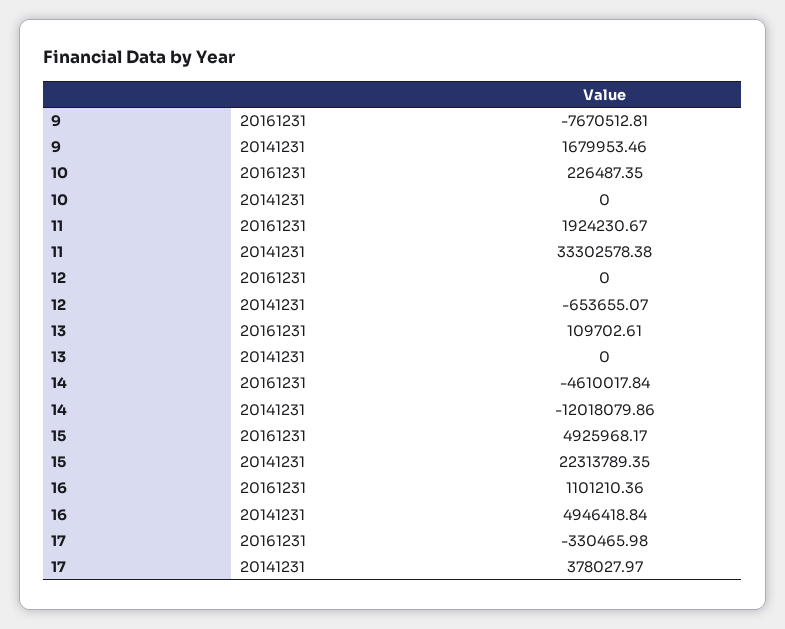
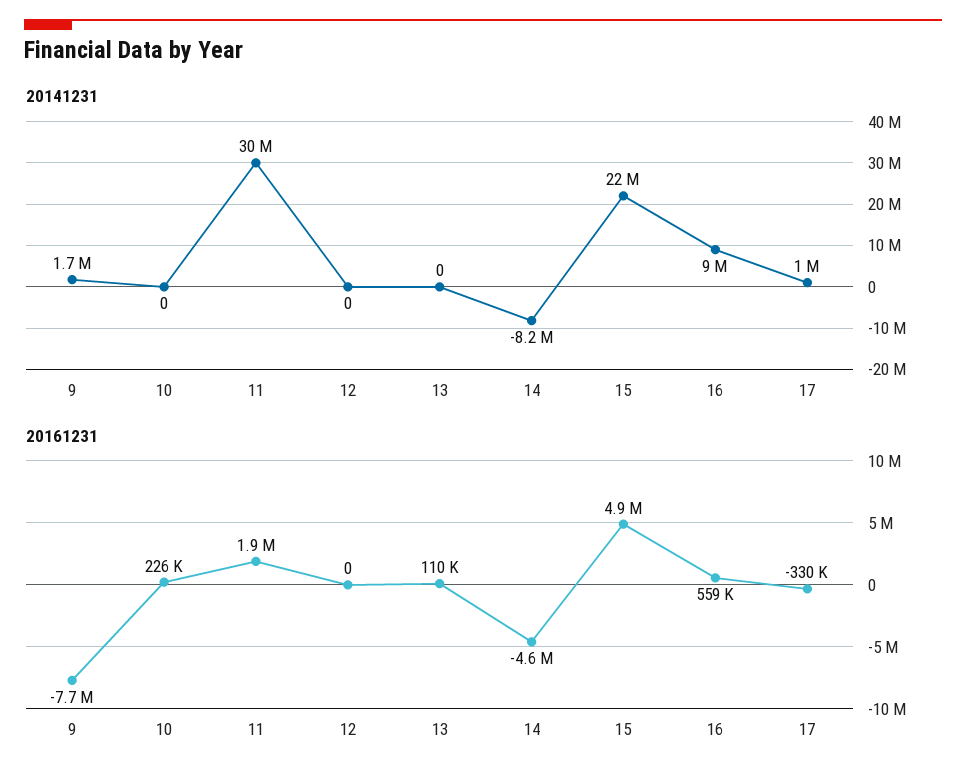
  {
    "20161231": {
      "9": -7670512.81,
      "10": 226487.35,
      "11": 1924230.67,
      "12": 0,
      "13": 109702.61,
      "14": -4610017.84,
      "15": 4925968.17,
-     "16": 1101210.36,
+     "16": 559000,
      "17": -330465.98
    },
    "20141231": {
      "9": 1679953.46,
      "10": 0,
-     "11": 33302578.38,
+     "11": 30000000,
-     "12": -653655.07,
+     "12": 0,
      "13": 0,
-     "14": -12018079.86,
+     "14": -8200000,
      "15": 22313789.35,
-     "16": 4946418.84,
+     "16": 9000000,
-     "17": 378027.97
+     "17": 1000000
    }
  }

